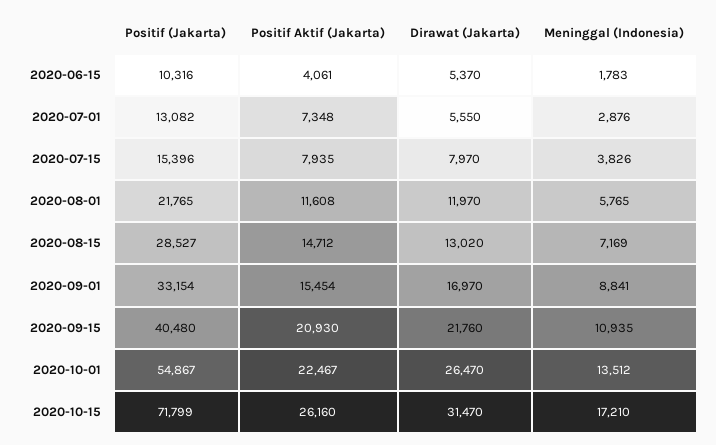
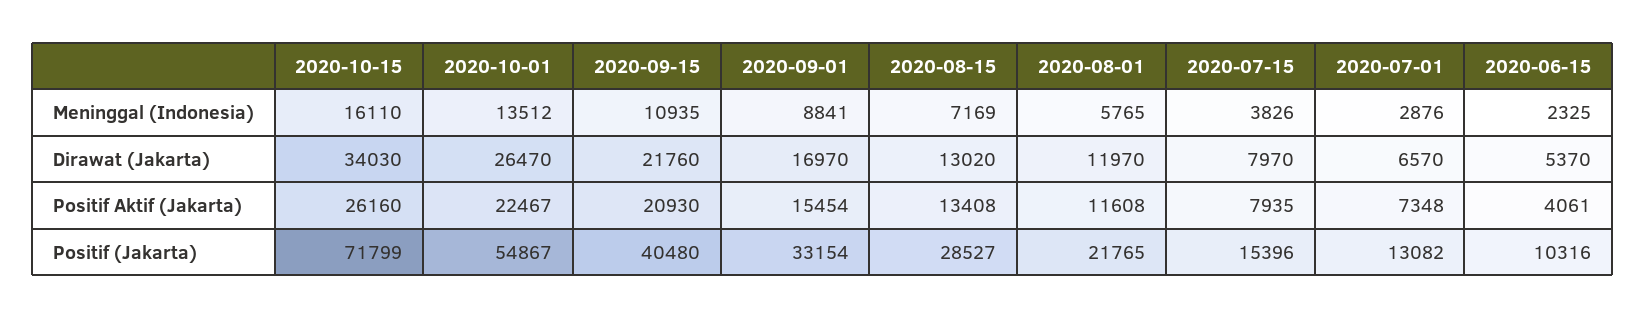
  {
    "Positif (Jakarta)": {
      "2020-06-15": 10316,
      "2020-07-01": 13082,
      "2020-07-15": 15396,
      "2020-08-01": 21765,
      "2020-08-15": 28527,
      "2020-09-01": 33154,
      "2020-09-15": 40480,
      "2020-10-01": 54867,
      "2020-10-15": 71799
    },
    "Positif Aktif (Jakarta)": {
      "2020-06-15": 4061,
      "2020-07-01": 7348,
      "2020-07-15": 7935,
      "2020-08-01": 11608,
-     "2020-08-15": 14712,
+     "2020-08-15": 13408,
      "2020-09-01": 15454,
      "2020-09-15": 20930,
      "2020-10-01": 22467,
      "2020-10-15": 26160
    },
    "Dirawat (Jakarta)": {
      "2020-06-15": 5370,
-     "2020-07-01": 5550,
+     "2020-07-01": 6570,
      "2020-07-15": 7970,
      "2020-08-01": 11970,
      "2020-08-15": 13020,
      "2020-09-01": 16970,
      "2020-09-15": 21760,
      "2020-10-01": 26470,
-     "2020-10-15": 31470
+     "2020-10-15": 34030
    },
    "Meninggal (Indonesia)": {
-     "2020-06-15": 1783,
+     "2020-06-15": 2325,
      "2020-07-01": 2876,
      "2020-07-15": 3826,
      "2020-08-01": 5765,
      "2020-08-15": 7169,
      "2020-09-01": 8841,
      "2020-09-15": 10935,
      "2020-10-01": 13512,
-     "2020-10-15": 17210
+     "2020-10-15": 16110
    }
  }

